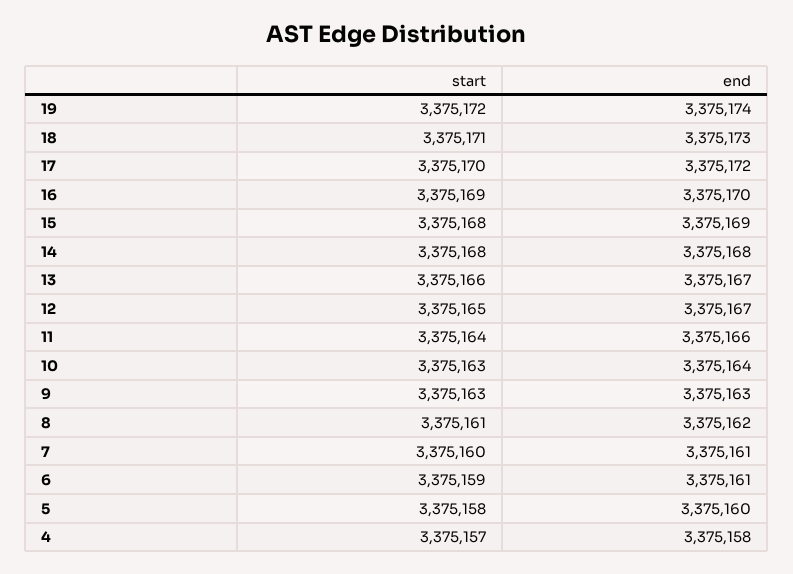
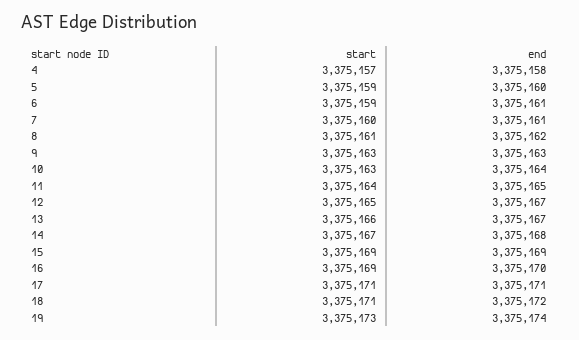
  {
    "start": {
-     "19": 3375172,
+     "19": 3375173,
      "18": 3375171,
-     "17": 3375170,
+     "17": 3375171,
      "16": 3375169,
-     "15": 3375168,
+     "15": 3375169,
-     "14": 3375168,
+     "14": 3375167,
      "13": 3375166,
      "12": 3375165,
      "11": 3375164,
      "10": 3375163,
      "9": 3375163,
      "8": 3375161,
      "7": 3375160,
      "6": 3375159,
-     "5": 3375158,
+     "5": 3375159,
      "4": 3375157
    },
    "end": {
      "19": 3375174,
-     "18": 3375173,
+     "18": 3375172,
-     "17": 3375172,
+     "17": 3375171,
      "16": 3375170,
      "15": 3375169,
      "14": 3375168,
      "13": 3375167,
      "12": 3375167,
-     "11": 3375166,
+     "11": 3375165,
      "10": 3375164,
      "9": 3375163,
      "8": 3375162,
      "7": 3375161,
      "6": 3375161,
      "5": 3375160,
      "4": 3375158
    }
  }

